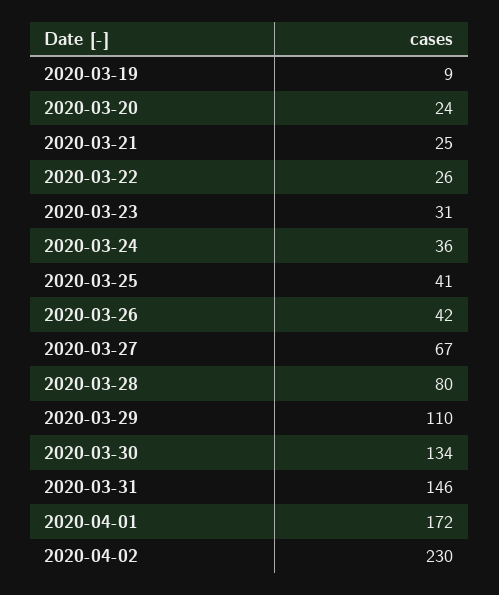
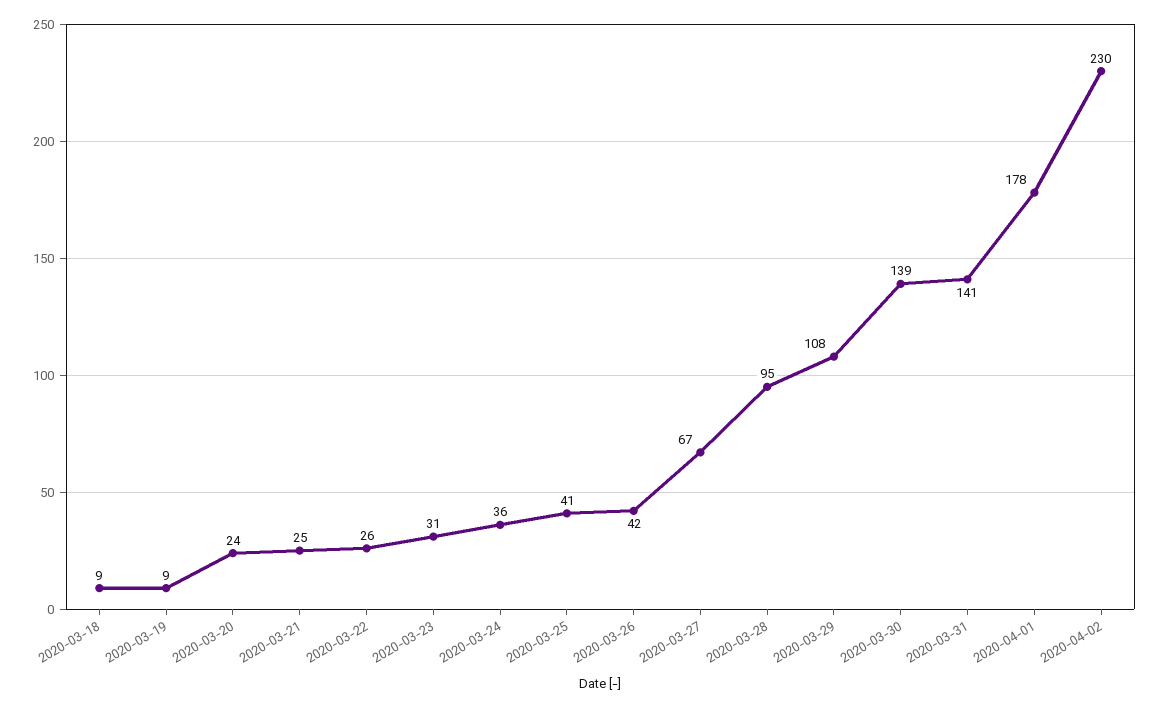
  {
    "2020-03-19": 9,
    "2020-03-20": 24,
    "2020-03-21": 25,
    "2020-03-22": 26,
    "2020-03-23": 31,
    "2020-03-24": 36,
    "2020-03-25": 41,
    "2020-03-26": 42,
    "2020-03-27": 67,
-   "2020-03-28": 80,
+   "2020-03-28": 95,
-   "2020-03-29": 110,
+   "2020-03-29": 108,
-   "2020-03-30": 134,
+   "2020-03-30": 139,
-   "2020-03-31": 146,
+   "2020-03-31": 141,
-   "2020-04-01": 172,
+   "2020-04-01": 178,
-   "2020-04-02": 230
+   "2020-04-02": 230,
+   "2020-03-18": 9
  }

